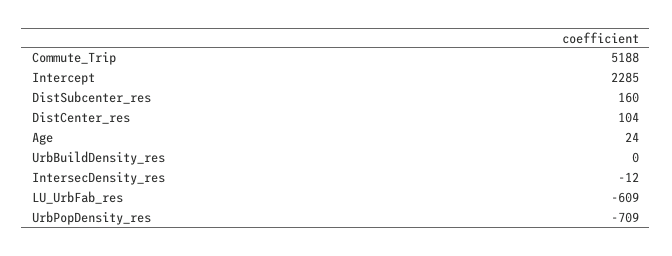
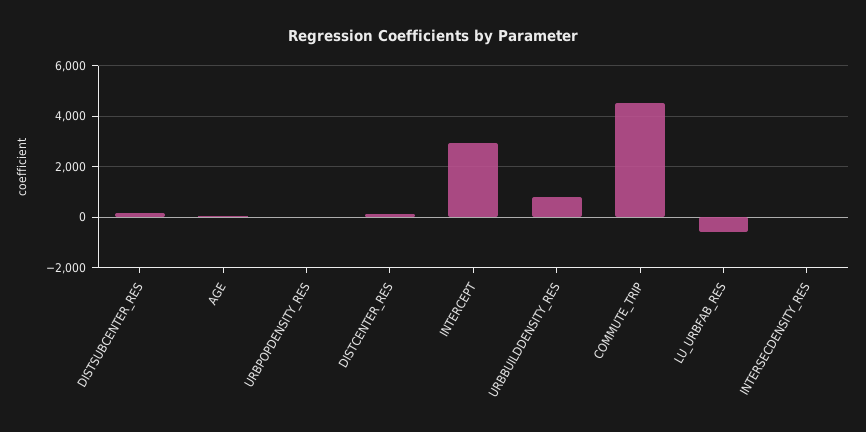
  {
-   "Commute_Trip": 5188,
+   "Commute_Trip": 4500,
-   "Intercept": 2285,
+   "Intercept": 3000,
    "DistSubcenter_res": 160,
    "DistCenter_res": 104,
    "Age": 24,
-   "UrbBuildDensity_res": 0,
+   "UrbBuildDensity_res": 750,
    "IntersecDensity_res": -12,
    "LU_UrbFab_res": -609,
-   "UrbPopDensity_res": -709
+   "UrbPopDensity_res": 0
  }

